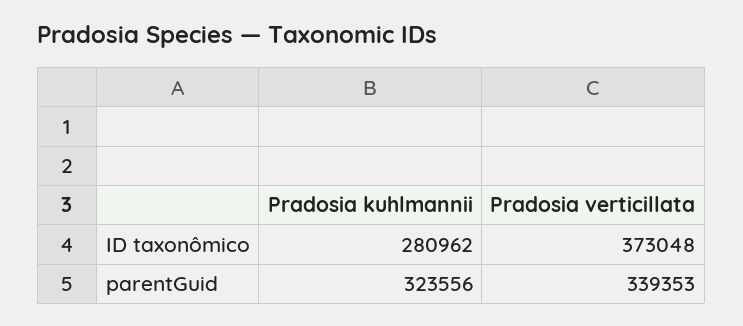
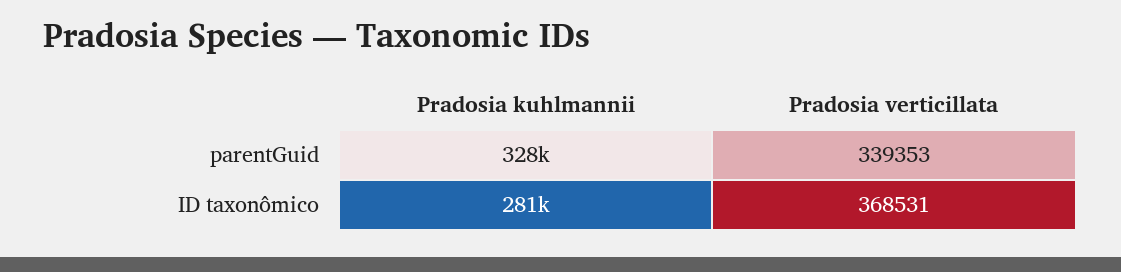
  {
    "Pradosia kuhlmannii": {
      "ID taxonômico": 280962,
-     "parentGuid": 323556
+     "parentGuid": 328000
    },
    "Pradosia verticillata": {
-     "ID taxonômico": 373048,
+     "ID taxonômico": 368531,
      "parentGuid": 339353
    }
  }

